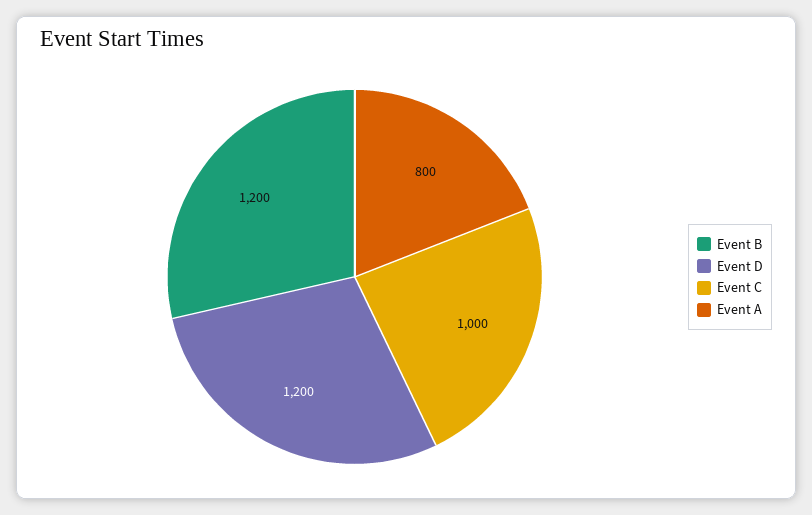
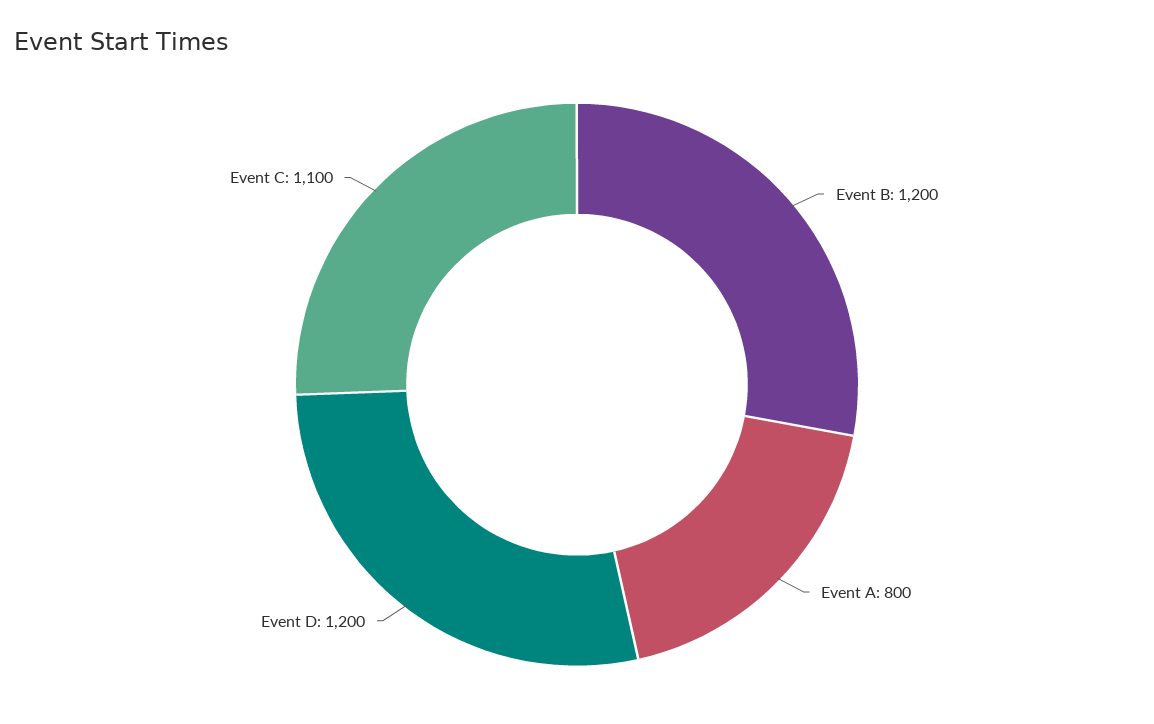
  {
    "Event B": 1200,
    "Event D": 1200,
-   "Event C": 1000,
+   "Event C": 1100,
    "Event A": 800
  }

